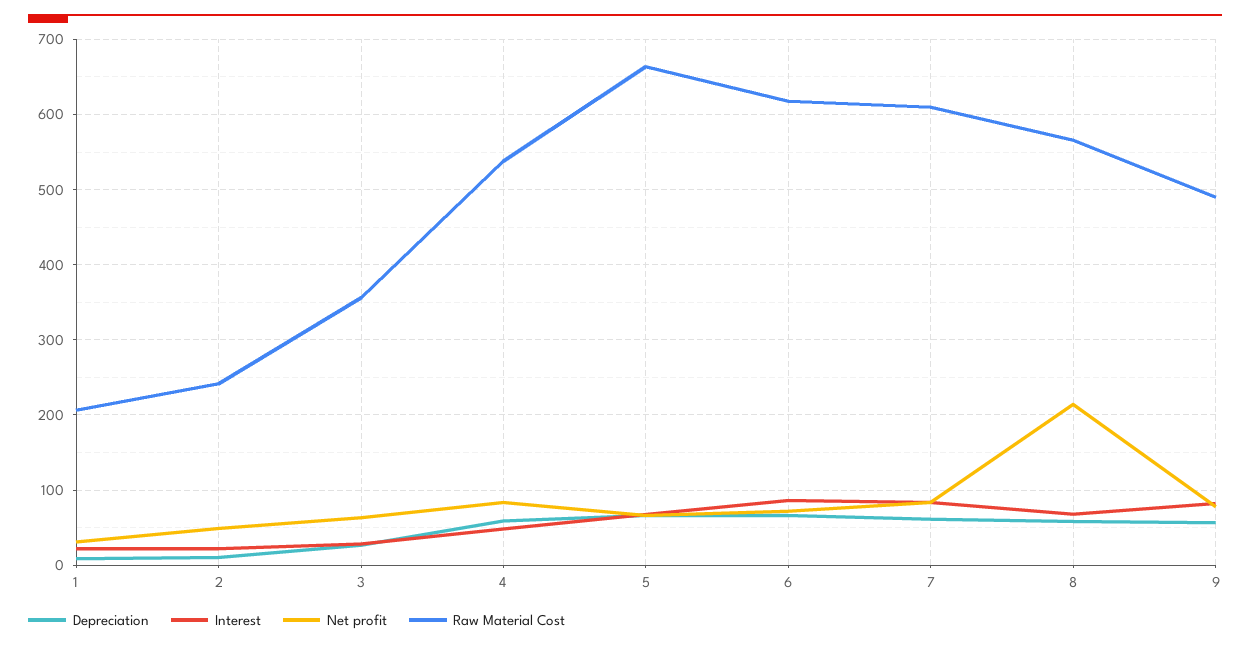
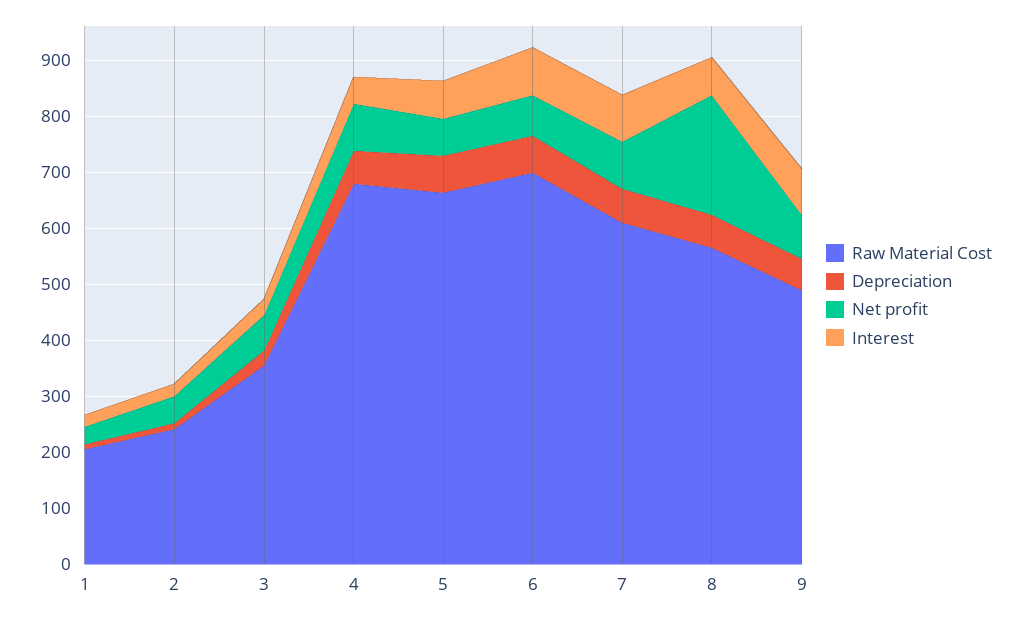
  {
    "Depreciation": {
      "1": 10,
      "2": 10,
      "3": 30,
      "4": 60,
      "5": 70,
      "6": 70,
      "7": 60,
      "8": 60,
      "9": 60
    },
    "Interest": {
      "1": 20,
      "2": 20,
      "3": 30,
      "4": 50,
      "5": 70,
      "6": 90,
      "7": 80,
      "8": 70,
      "9": 80
    },
    "Net profit": {
      "1": 30,
      "2": 50,
      "3": 60,
      "4": 80,
      "5": 70,
      "6": 70,
      "7": 80,
      "8": 210,
      "9": 80
    },
    "Raw Material Cost": {
      "1": 210,
      "2": 240,
      "3": 360,
-     "4": 540,
+     "4": 680,
      "5": 660,
-     "6": 620,
+     "6": 700,
      "7": 610,
      "8": 570,
      "9": 490
    }
  }

